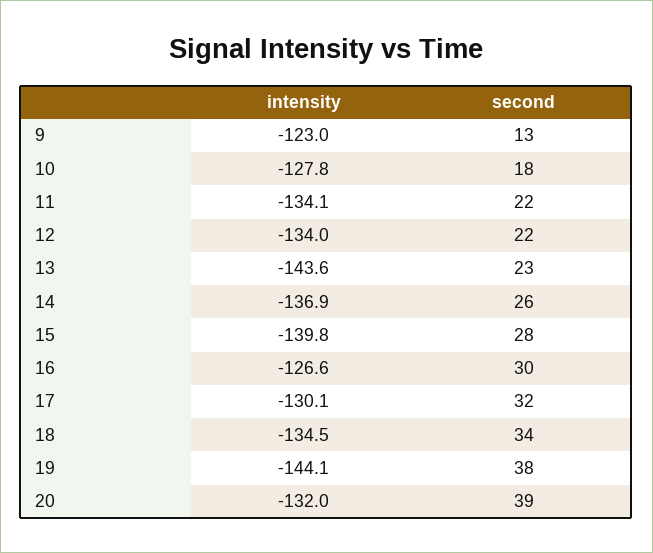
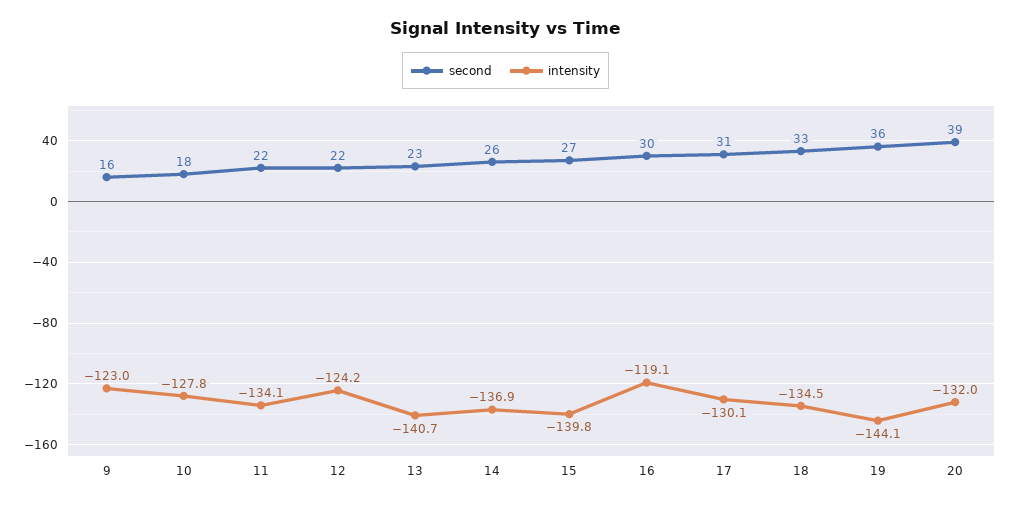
  {
    "intensity": {
      "9": -123,
      "10": -127.8,
      "11": -134.1,
-     "12": -134,
+     "12": -124.2,
-     "13": -143.6,
+     "13": -140.7,
      "14": -136.9,
      "15": -139.8,
-     "16": -126.6,
+     "16": -119.1,
      "17": -130.1,
      "18": -134.5,
      "19": -144.1,
      "20": -132
    },
    "second": {
-     "9": 13,
+     "9": 16,
      "10": 18,
      "11": 22,
      "12": 22,
      "13": 23,
      "14": 26,
-     "15": 28,
+     "15": 27,
      "16": 30,
-     "17": 32,
+     "17": 31,
-     "18": 34,
+     "18": 33,
-     "19": 38,
+     "19": 36,
      "20": 39
    }
  }

